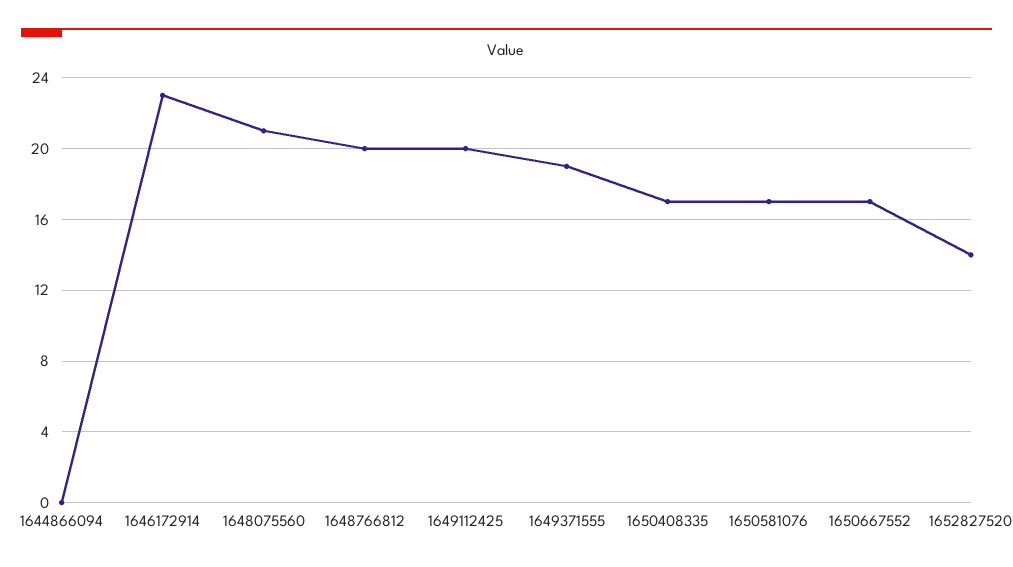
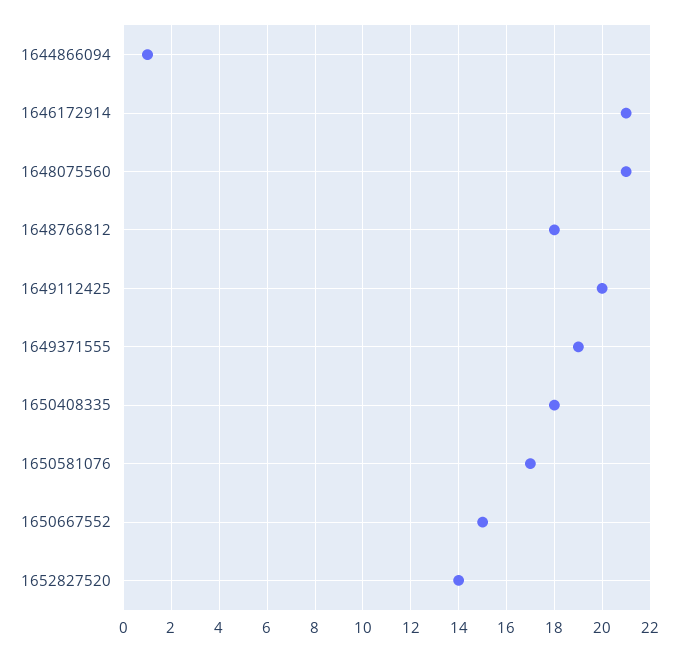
  {
-   "1644866094": 0,
+   "1644866094": 1,
-   "1646172914": 23,
+   "1646172914": 21,
    "1648075560": 21,
-   "1648766812": 20,
+   "1648766812": 18,
    "1649112425": 20,
    "1649371555": 19,
-   "1650408335": 17,
+   "1650408335": 18,
    "1650581076": 17,
-   "1650667552": 17,
+   "1650667552": 15,
    "1652827520": 14
  }

